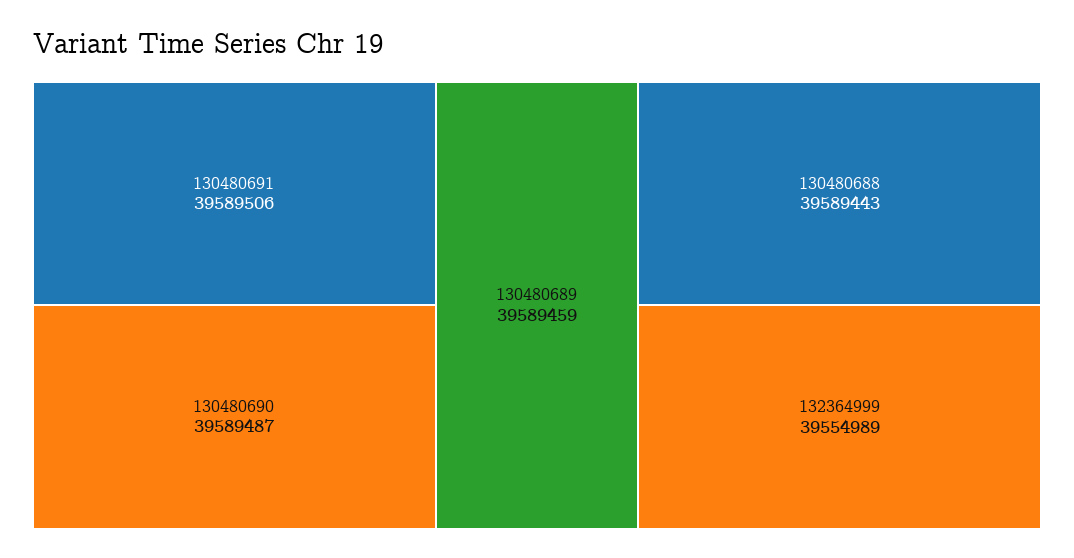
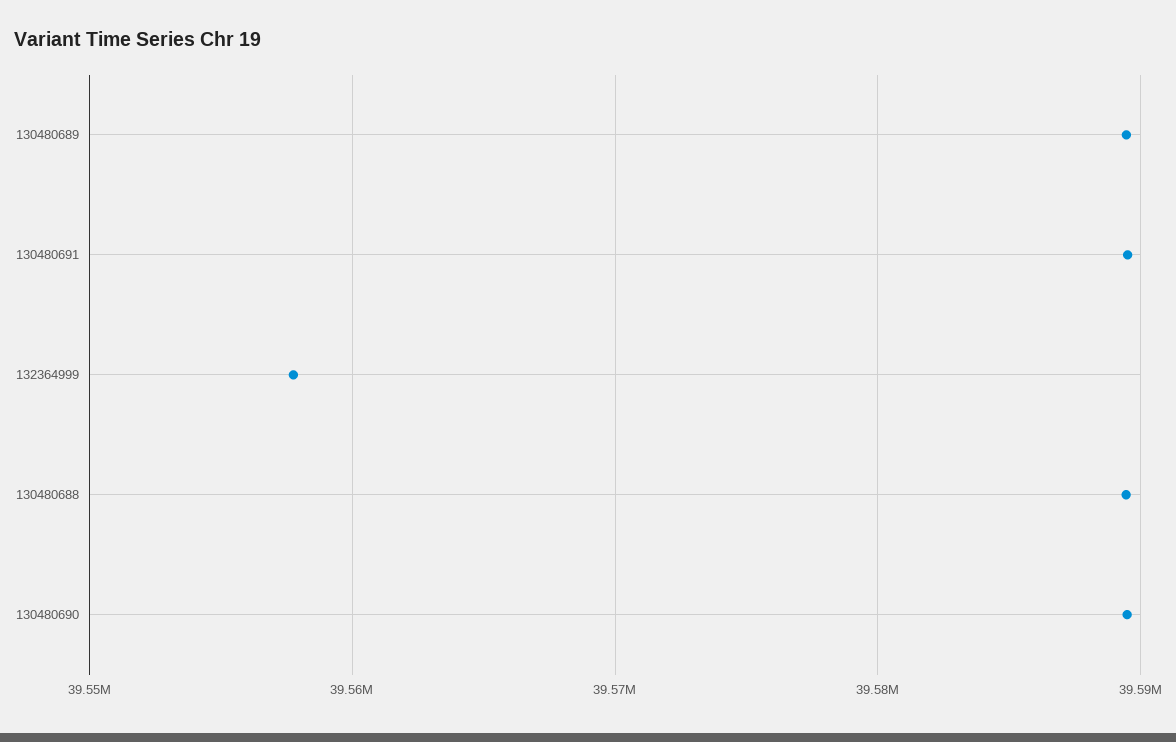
  {
    "130480691": 39589506,
    "130480690": 39589487,
    "130480689": 39589459,
    "130480688": 39589443,
-   "132364999": 39554989
+   "132364999": 39558000
  }

